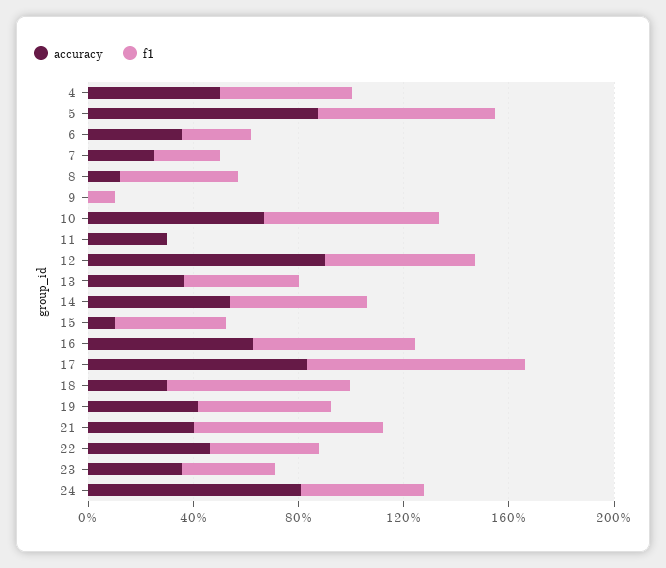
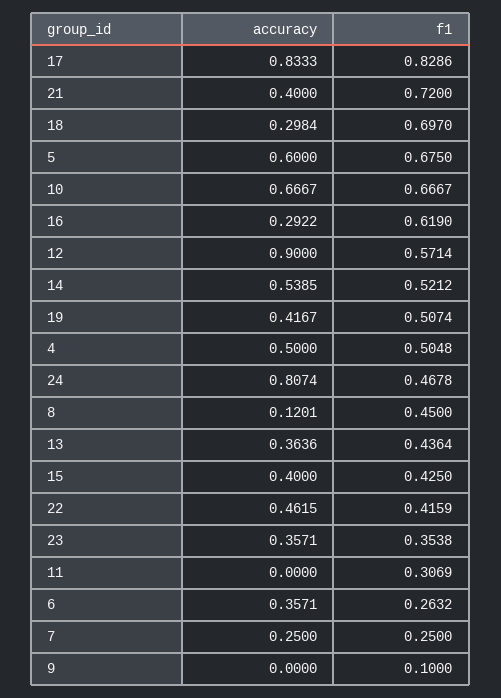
  {
    "accuracy": {
      "4": 0.5,
-     "5": 0.9,
+     "5": 0.6,
      "6": 0.3571,
      "7": 0.25,
      "8": 0.1201,
      "9": 0,
      "10": 0.6667,
-     "11": 0.3,
+     "11": 0,
      "12": 0.9,
      "13": 0.3636,
      "14": 0.5385,
-     "15": 0.1,
+     "15": 0.4,
-     "16": 0.6,
+     "16": 0.2922,
      "17": 0.8333,
      "18": 0.2984,
      "19": 0.4167,
      "21": 0.4,
      "22": 0.4615,
      "23": 0.3571,
      "24": 0.8074
    },
    "f1": {
      "4": 0.5048,
      "5": 0.675,
      "6": 0.2632,
      "7": 0.25,
      "8": 0.45,
      "9": 0.1,
      "10": 0.6667,
-     "11": 0,
+     "11": 0.3069,
      "12": 0.5714,
      "13": 0.4364,
      "14": 0.5212,
      "15": 0.425,
      "16": 0.619,
      "17": 0.8286,
      "18": 0.697,
      "19": 0.5074,
      "21": 0.72,
      "22": 0.4159,
      "23": 0.3538,
      "24": 0.4678
    }
  }

